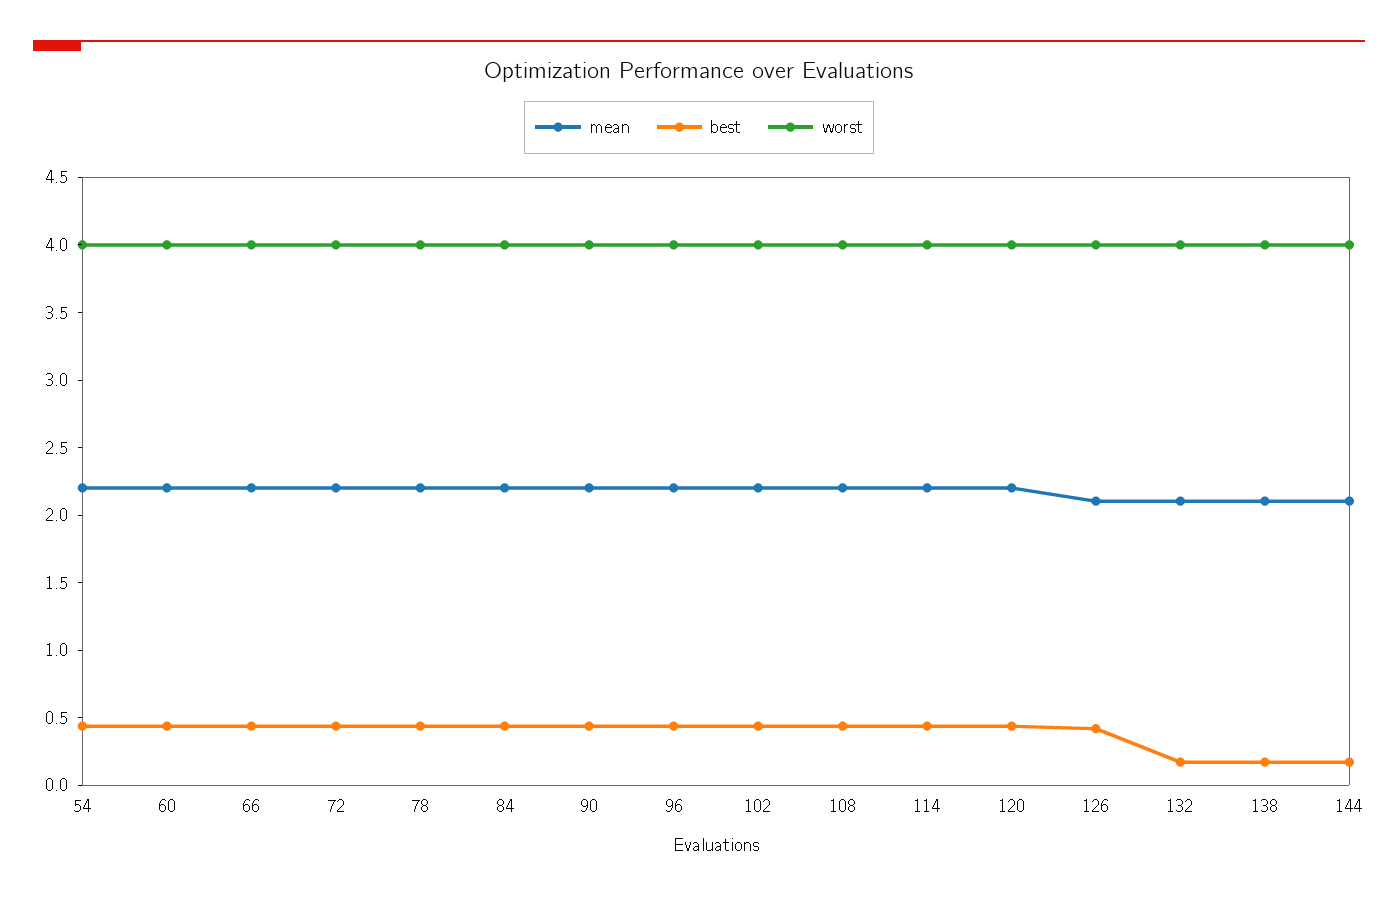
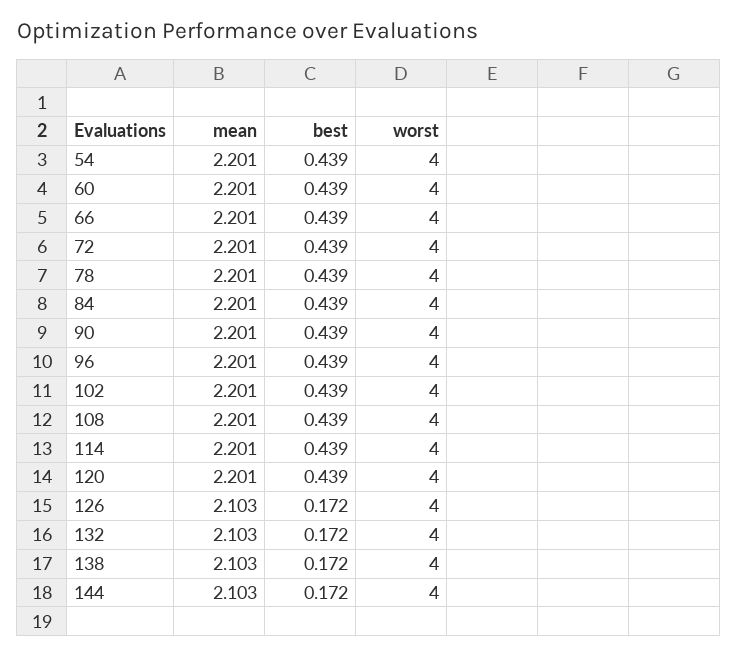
  {
    "mean": {
      "54": 2.201,
      "60": 2.201,
      "66": 2.201,
      "72": 2.201,
      "78": 2.201,
      "84": 2.201,
      "90": 2.201,
      "96": 2.201,
      "102": 2.201,
      "108": 2.201,
      "114": 2.201,
      "120": 2.201,
      "126": 2.103,
      "132": 2.103,
      "138": 2.103,
      "144": 2.103
    },
    "best": {
      "54": 0.439,
      "60": 0.439,
      "66": 0.439,
      "72": 0.439,
      "78": 0.439,
      "84": 0.439,
      "90": 0.439,
      "96": 0.439,
      "102": 0.439,
      "108": 0.439,
      "114": 0.439,
      "120": 0.439,
-     "126": 0.4,
+     "126": 0.172,
      "132": 0.172,
      "138": 0.172,
      "144": 0.172
    },
    "worst": {
      "54": 4,
      "60": 4,
      "66": 4,
      "72": 4,
      "78": 4,
      "84": 4,
      "90": 4,
      "96": 4,
      "102": 4,
      "108": 4,
      "114": 4,
      "120": 4,
      "126": 4,
      "132": 4,
      "138": 4,
      "144": 4
    }
  }

